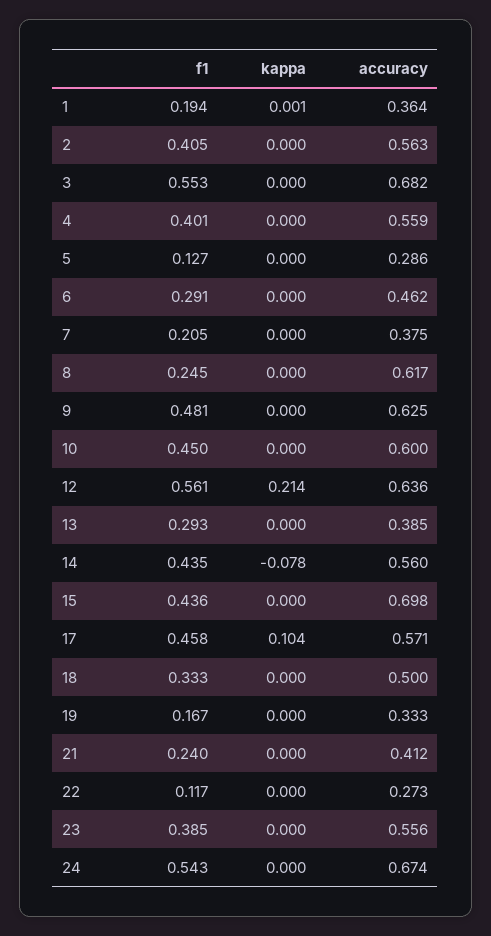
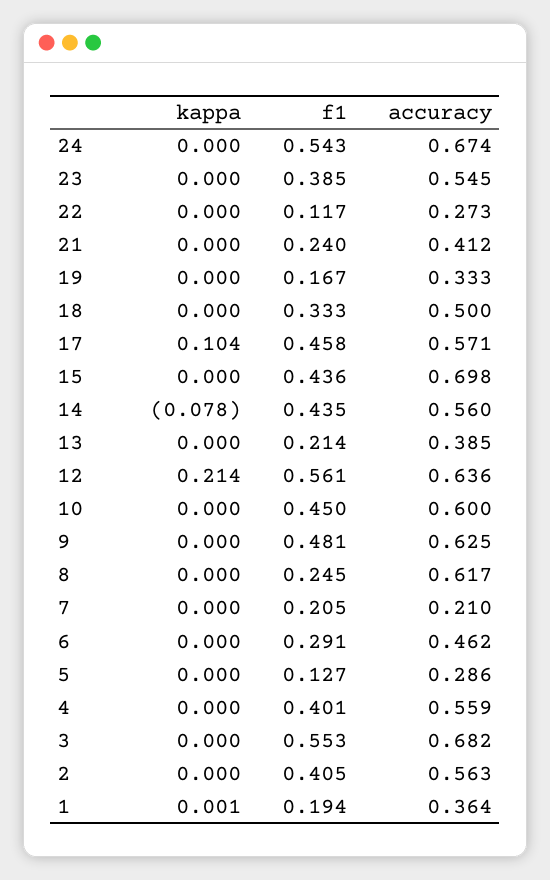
  {
    "f1": {
      "1": 0.194,
      "2": 0.405,
      "3": 0.553,
      "4": 0.401,
      "5": 0.127,
      "6": 0.291,
      "7": 0.205,
      "8": 0.245,
      "9": 0.481,
      "10": 0.45,
      "12": 0.561,
-     "13": 0.293,
+     "13": 0.214,
      "14": 0.435,
      "15": 0.436,
      "17": 0.458,
      "18": 0.333,
      "19": 0.167,
      "21": 0.24,
      "22": 0.117,
      "23": 0.385,
      "24": 0.543
    },
    "kappa": {
      "1": 0.001,
      "2": 0,
      "3": 0,
      "4": 0,
      "5": 0,
      "6": 0,
      "7": 0,
      "8": 0,
      "9": 0,
      "10": 0,
      "12": 0.214,
      "13": 0,
      "14": -0.078,
      "15": 0,
      "17": 0.104,
      "18": 0,
      "19": 0,
      "21": 0,
      "22": 0,
      "23": 0,
      "24": 0
    },
    "accuracy": {
      "1": 0.364,
      "2": 0.563,
      "3": 0.682,
      "4": 0.559,
      "5": 0.286,
      "6": 0.462,
-     "7": 0.375,
+     "7": 0.21,
      "8": 0.617,
      "9": 0.625,
      "10": 0.6,
      "12": 0.636,
      "13": 0.385,
      "14": 0.56,
      "15": 0.698,
      "17": 0.571,
      "18": 0.5,
      "19": 0.333,
      "21": 0.412,
      "22": 0.273,
-     "23": 0.556,
+     "23": 0.545,
      "24": 0.674
    }
  }

